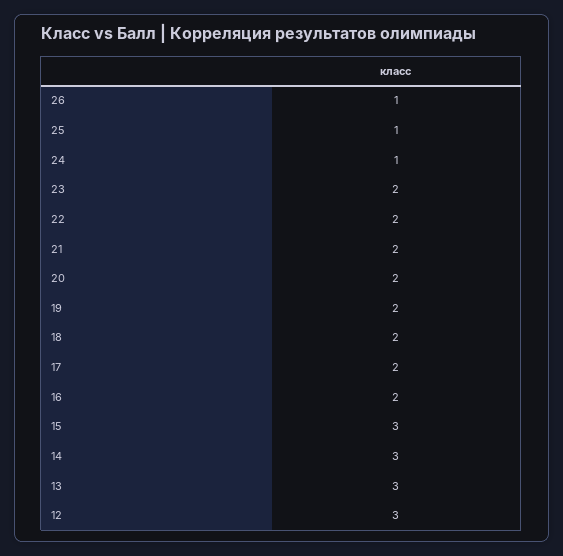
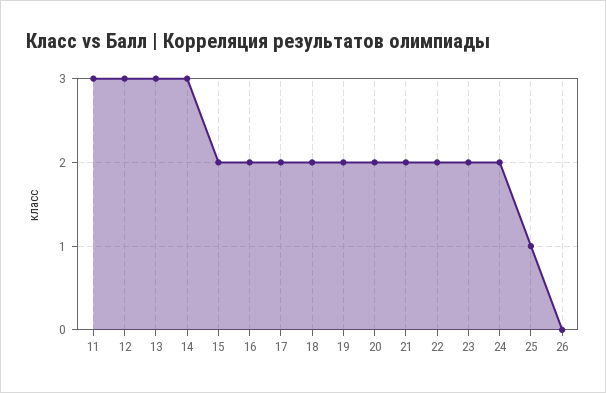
  {
-   "26": 1,
+   "26": 0,
    "25": 1,
-   "24": 1,
+   "24": 2,
    "23": 2,
    "22": 2,
    "21": 2,
    "20": 2,
    "19": 2,
    "18": 2,
    "17": 2,
    "16": 2,
-   "15": 3,
+   "15": 2,
    "14": 3,
    "13": 3,
-   "12": 3
+   "12": 3,
+   "11": 3
  }

